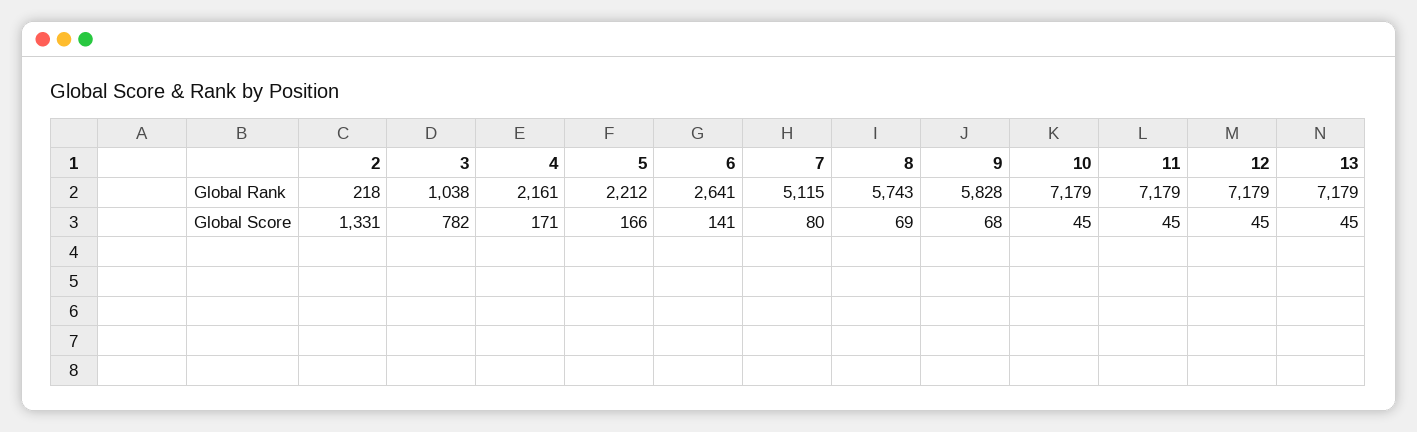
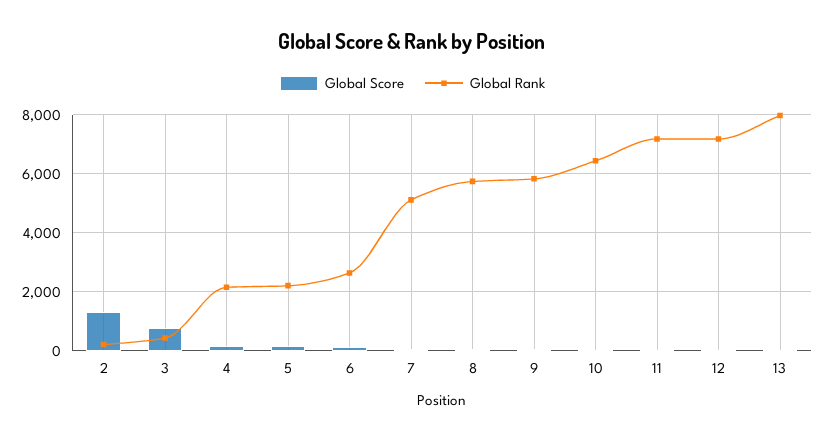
  {
    "Global Rank": {
      "2": 218,
-     "3": 1038,
+     "3": 500,
      "4": 2161,
      "5": 2212,
      "6": 2641,
      "7": 5115,
      "8": 5743,
      "9": 5828,
-     "10": 7179,
+     "10": 6500,
      "11": 7179,
      "12": 7179,
-     "13": 7179
+     "13": 8000
    },
    "Global Score": {
      "2": 1331,
      "3": 782,
      "4": 171,
      "5": 166,
      "6": 141,
      "7": 80,
      "8": 69,
      "9": 68,
      "10": 45,
      "11": 45,
      "12": 45,
      "13": 45
    }
  }

